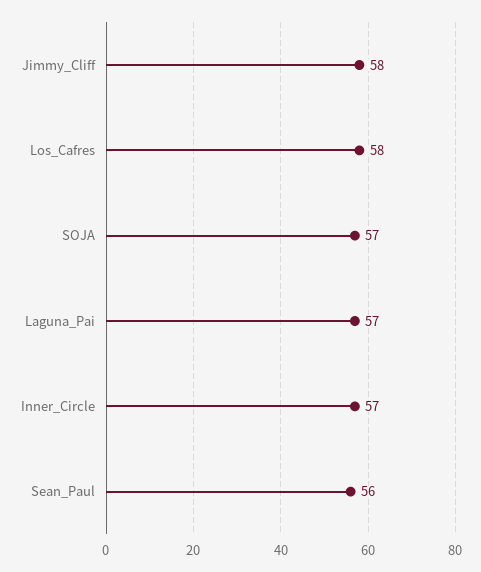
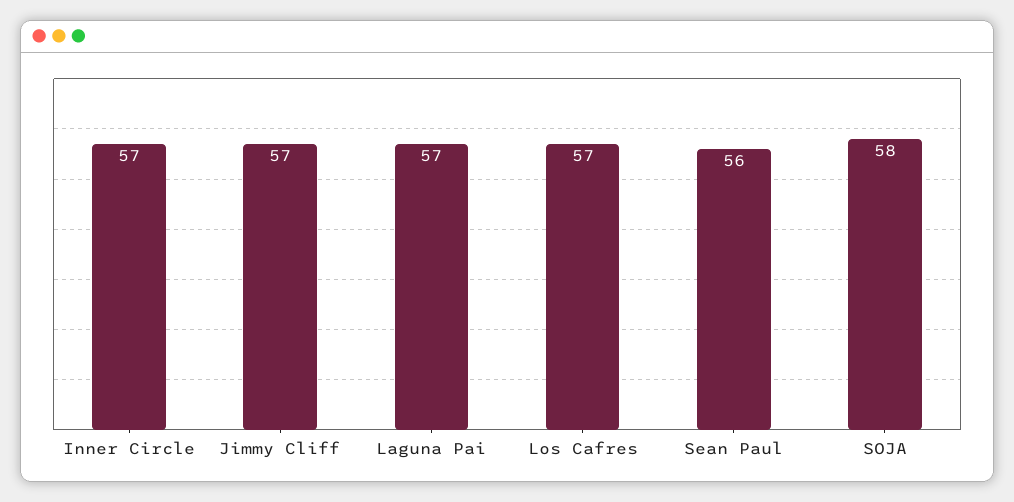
  {
-   "Jimmy_Cliff": 58,
+   "Jimmy_Cliff": 57,
-   "Los_Cafres": 58,
+   "Los_Cafres": 57,
-   "SOJA": 57,
+   "SOJA": 58,
    "Laguna_Pai": 57,
    "Inner_Circle": 57,
    "Sean_Paul": 56
  }

